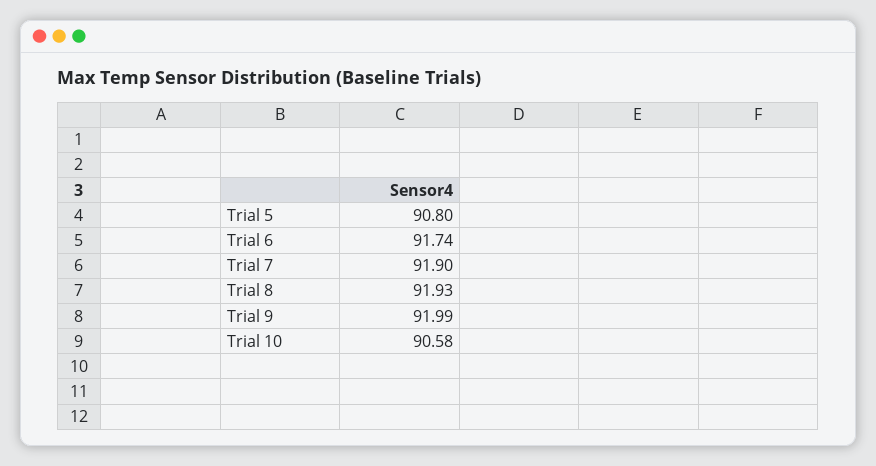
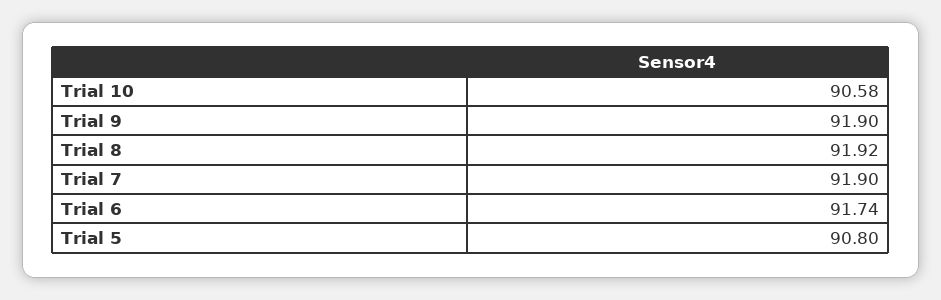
  {
    "Trial 5": 90.8,
    "Trial 6": 91.74,
    "Trial 7": 91.9,
-   "Trial 8": 91.93,
+   "Trial 8": 91.92,
-   "Trial 9": 91.99,
+   "Trial 9": 91.9,
    "Trial 10": 90.58
  }

